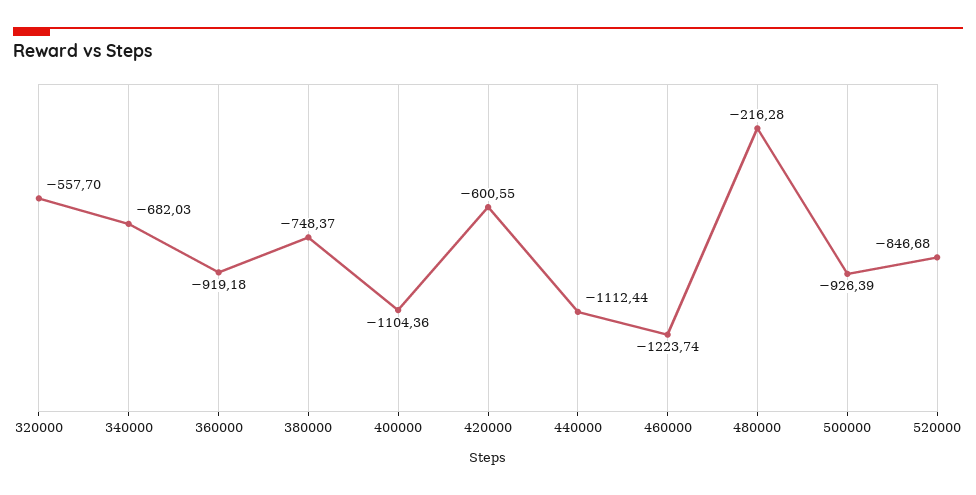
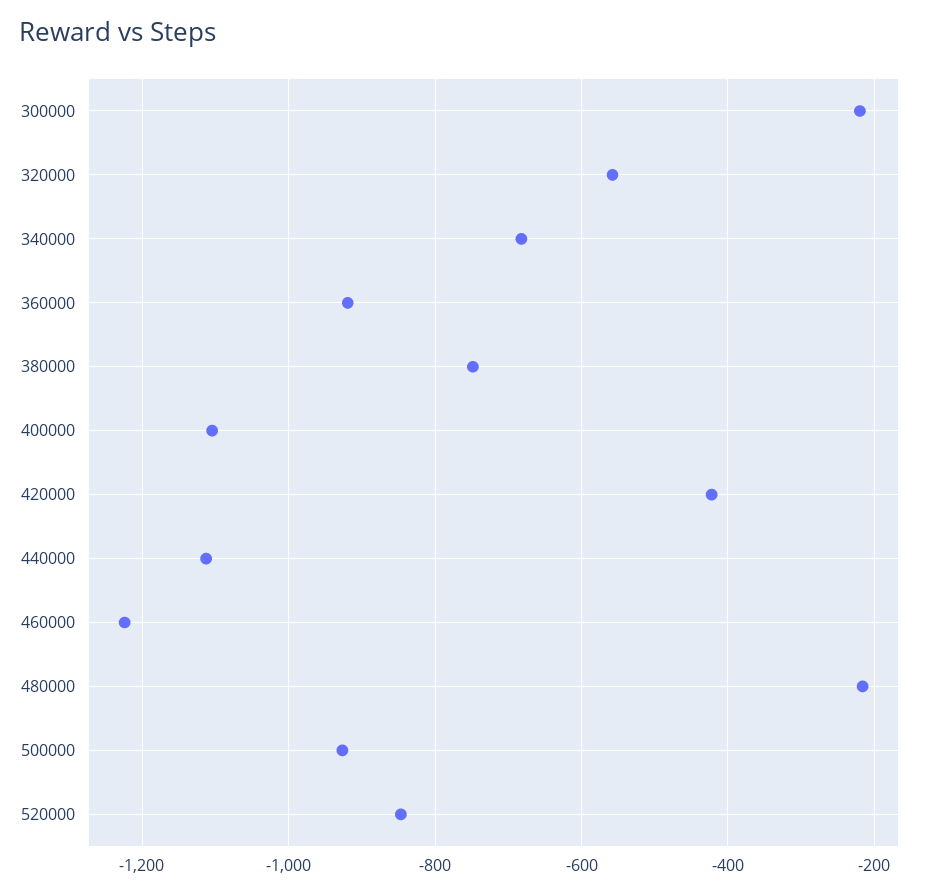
  {
    "320000": -557.7,
    "340000": -682.03,
    "360000": -919.18,
    "380000": -748.37,
    "400000": -1104.36,
-   "420000": -600.55,
+   "420000": -420,
    "440000": -1112.44,
    "460000": -1223.74,
    "480000": -216.28,
    "500000": -926.39,
-   "520000": -846.68
+   "520000": -846.68,
+   "300000": -220
  }

